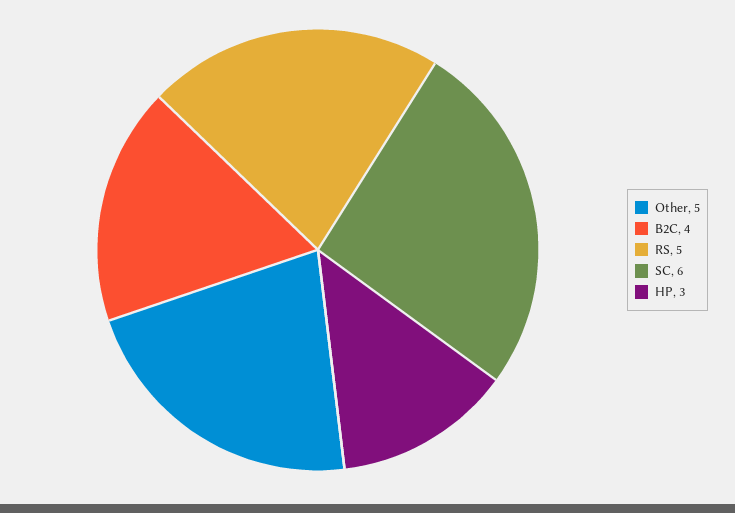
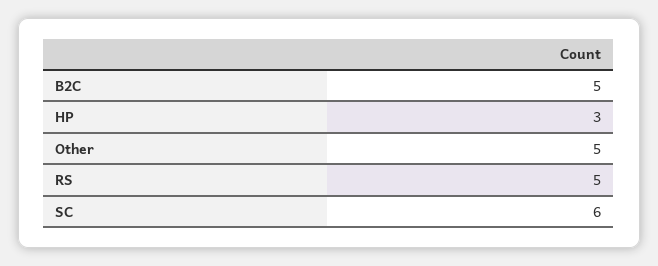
  {
    "Other": 5,
-   "B2C": 4,
+   "B2C": 5,
    "RS": 5,
    "SC": 6,
    "HP": 3
  }

